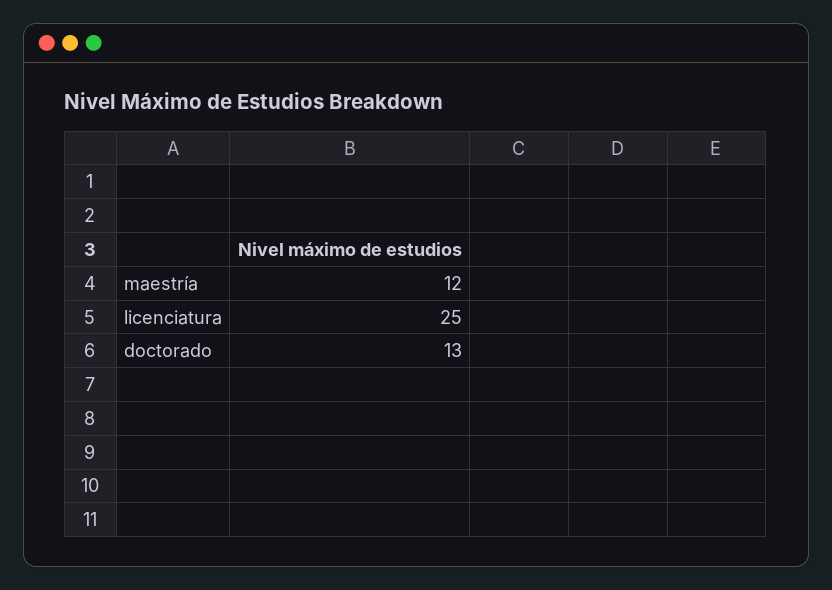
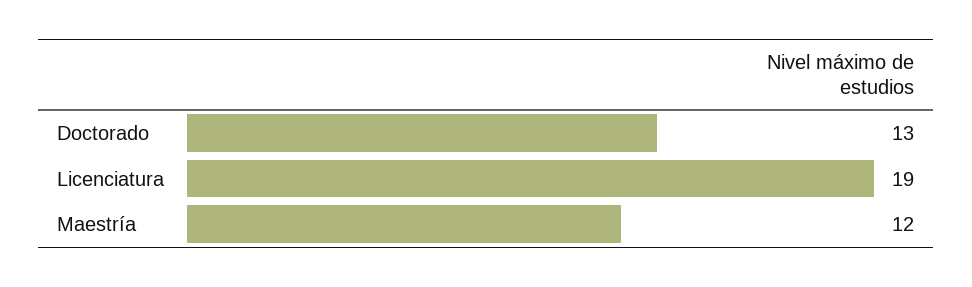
  {
    "maestría": 12,
-   "licenciatura": 25,
+   "licenciatura": 19,
    "doctorado": 13
  }

